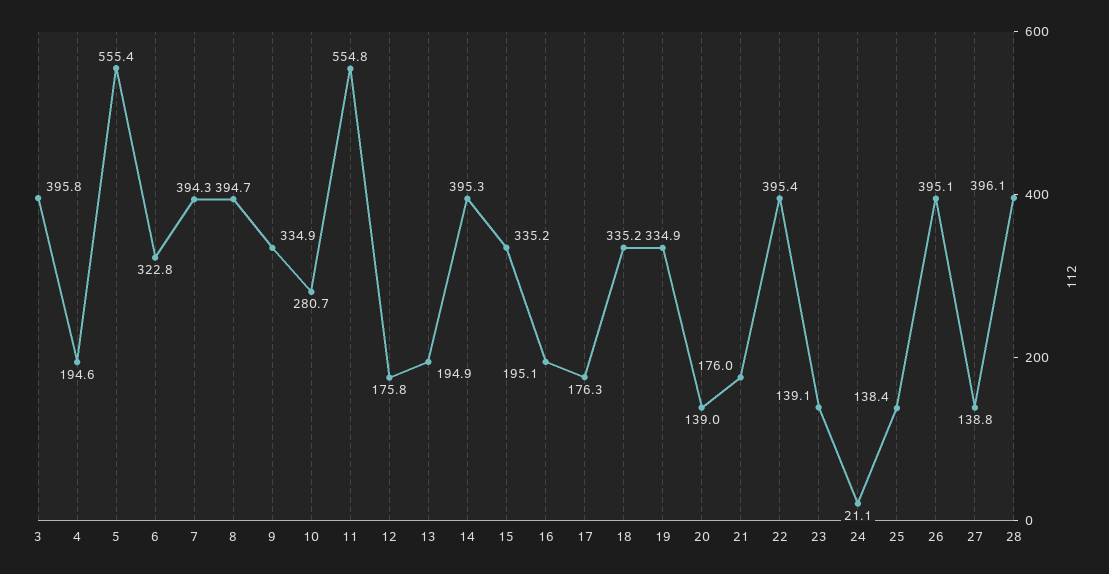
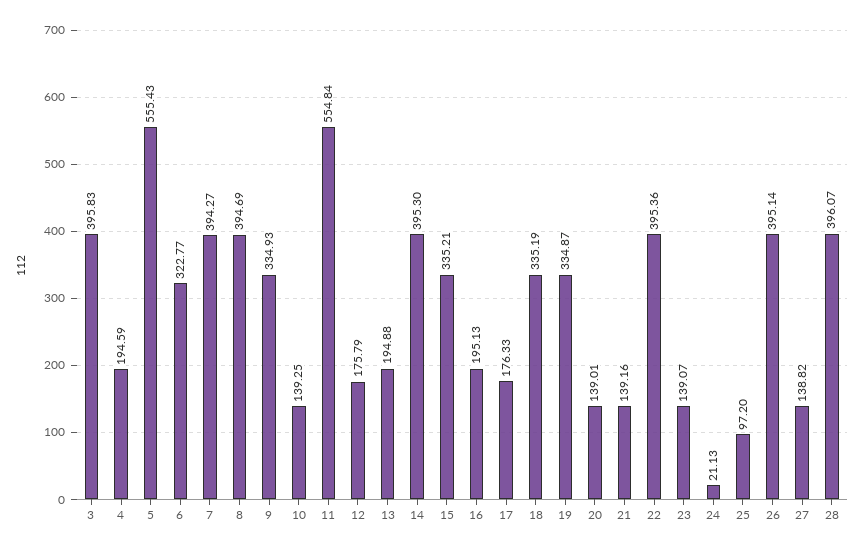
  {
    "3": 395.83,
    "4": 194.59,
    "5": 555.43,
    "6": 322.77,
    "7": 394.27,
    "8": 394.69,
    "9": 334.93,
-   "10": 280.7,
+   "10": 139.25,
    "11": 554.84,
    "12": 175.79,
    "13": 194.88,
    "14": 395.3,
    "15": 335.21,
    "16": 195.13,
    "17": 176.33,
    "18": 335.19,
    "19": 334.87,
    "20": 139.01,
-   "21": 176,
+   "21": 139.16,
    "22": 395.36,
    "23": 139.07,
    "24": 21.13,
-   "25": 138.4,
+   "25": 97.2,
    "26": 395.14,
    "27": 138.82,
    "28": 396.07
  }

